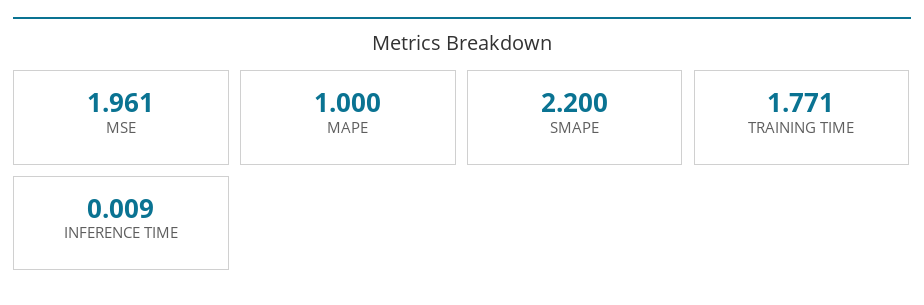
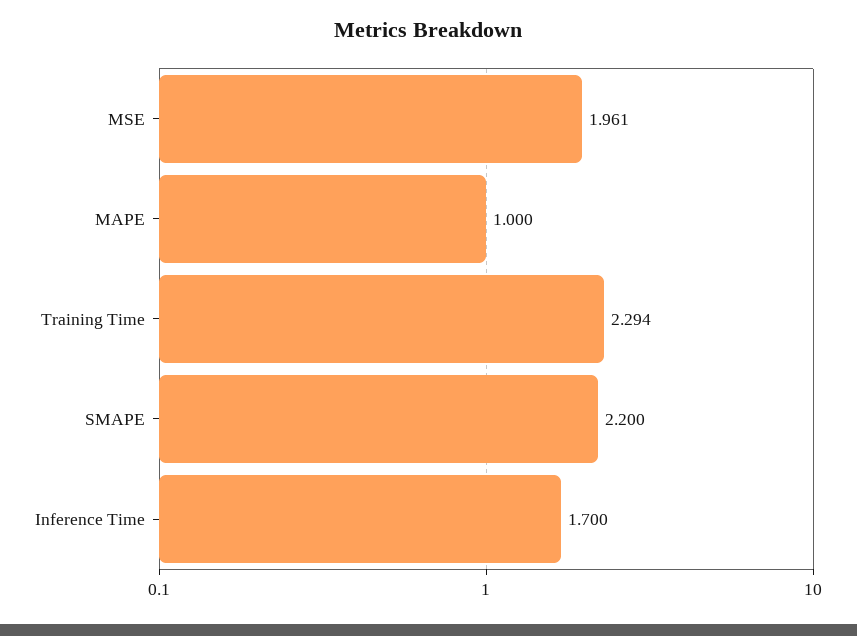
  {
    "MSE": 1.961,
    "MAPE": 1,
    "SMAPE": 2.2,
-   "TRAINING TIME": 1.771,
+   "TRAINING TIME": 2.294,
-   "INFERENCE TIME": 0.009
+   "INFERENCE TIME": 1.7
  }

